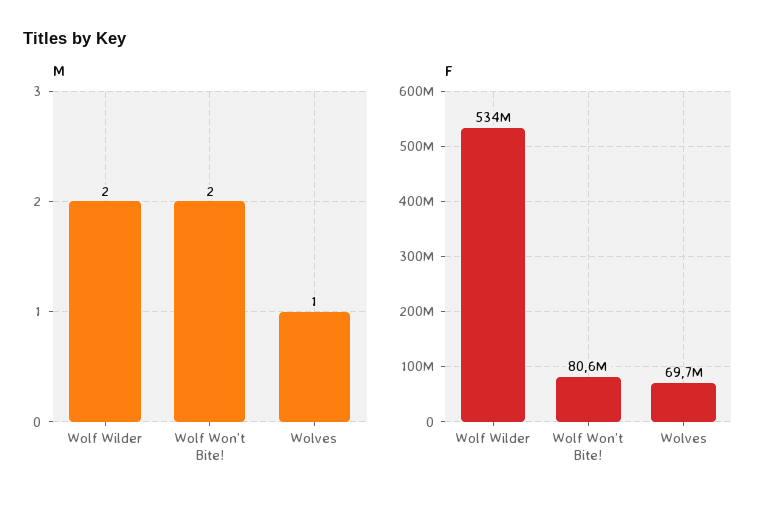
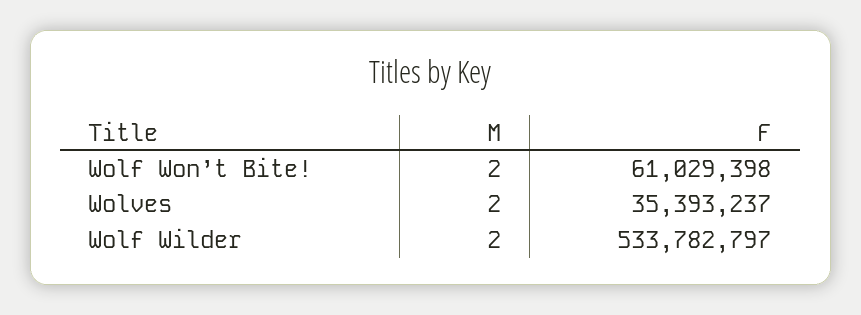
  {
    "M": {
      "Wolf Wilder": 2,
      "Wolf Won’t Bite!": 2,
-     "Wolves": 1
+     "Wolves": 2
    },
    "F": {
      "Wolf Wilder": 533782797,
-     "Wolf Won’t Bite!": 80600000,
+     "Wolf Won’t Bite!": 61029398,
-     "Wolves": 69700000
+     "Wolves": 35393237
    }
  }

